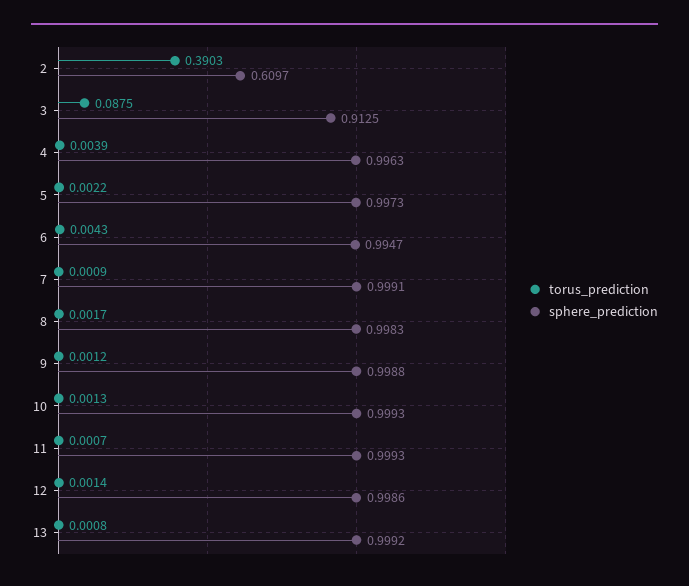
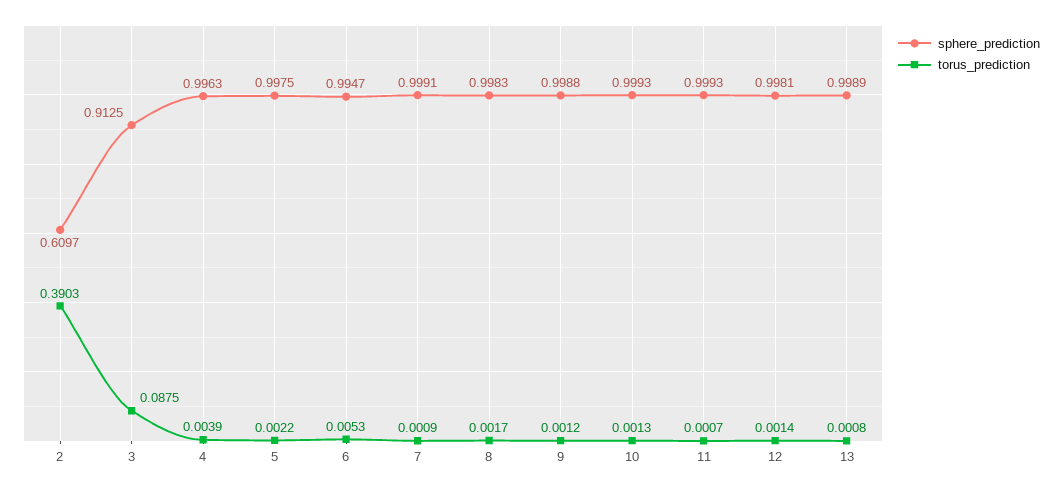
  {
    "torus_prediction": {
      "2": 0.3903,
      "3": 0.0875,
      "4": 0.0039,
      "5": 0.0022,
-     "6": 0.0043,
+     "6": 0.0053,
      "7": 0.0009,
      "8": 0.0017,
      "9": 0.0012,
      "10": 0.0013,
      "11": 0.0007,
      "12": 0.0014,
      "13": 0.0008
    },
    "sphere_prediction": {
      "2": 0.6097,
      "3": 0.9125,
      "4": 0.9963,
-     "5": 0.9973,
+     "5": 0.9975,
      "6": 0.9947,
      "7": 0.9991,
      "8": 0.9983,
      "9": 0.9988,
      "10": 0.9993,
      "11": 0.9993,
-     "12": 0.9986,
+     "12": 0.9981,
-     "13": 0.9992
+     "13": 0.9989
    }
  }

